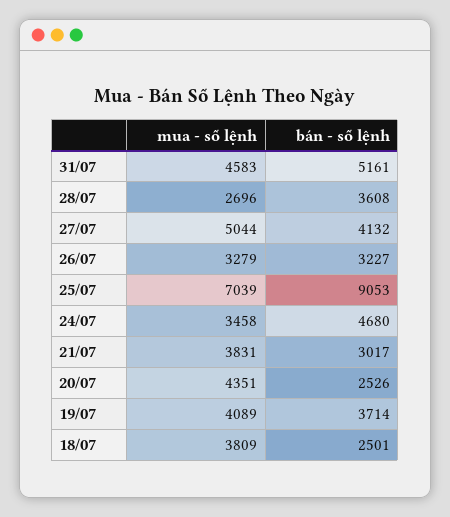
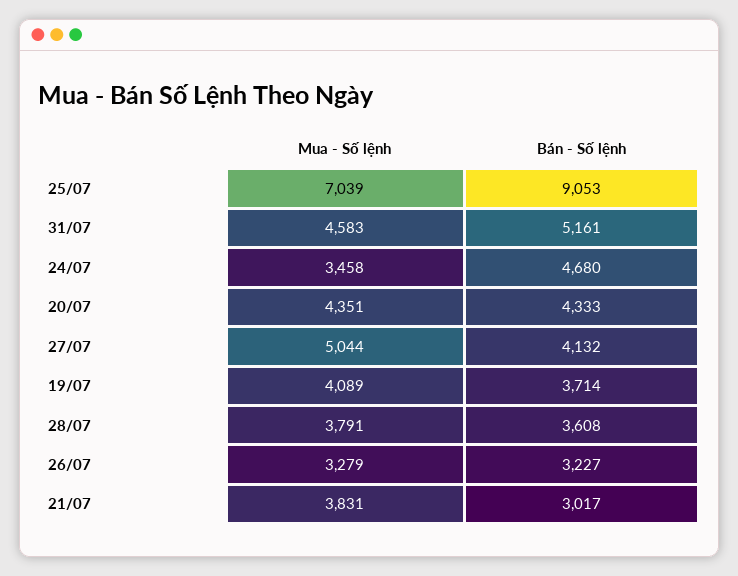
  {
    "mua - số lệnh": {
      "31/07": 4583,
-     "28/07": 2696,
+     "28/07": 3791,
      "27/07": 5044,
      "26/07": 3279,
      "25/07": 7039,
      "24/07": 3458,
      "21/07": 3831,
      "20/07": 4351,
-     "19/07": 4089,
+     "19/07": 4089
-     "18/07": 3809
    },
    "bán - số lệnh": {
      "31/07": 5161,
      "28/07": 3608,
      "27/07": 4132,
      "26/07": 3227,
      "25/07": 9053,
      "24/07": 4680,
      "21/07": 3017,
-     "20/07": 2526,
+     "20/07": 4333,
-     "19/07": 3714,
+     "19/07": 3714
-     "18/07": 2501
    }
  }

